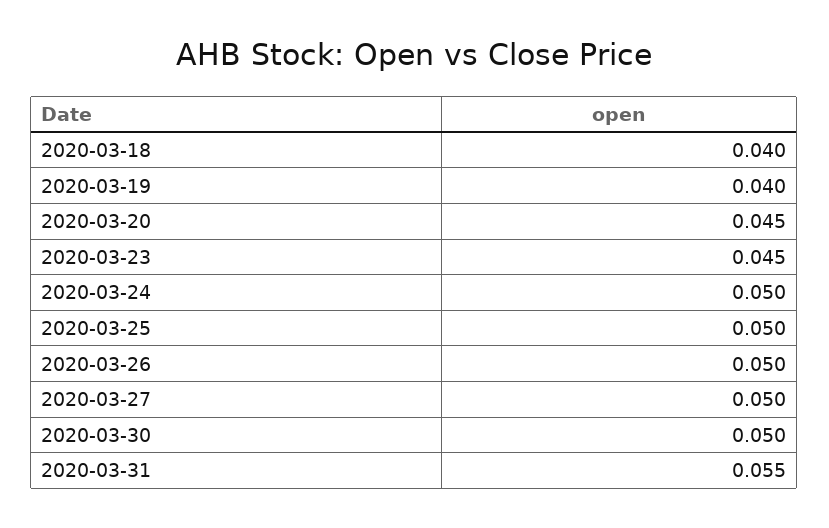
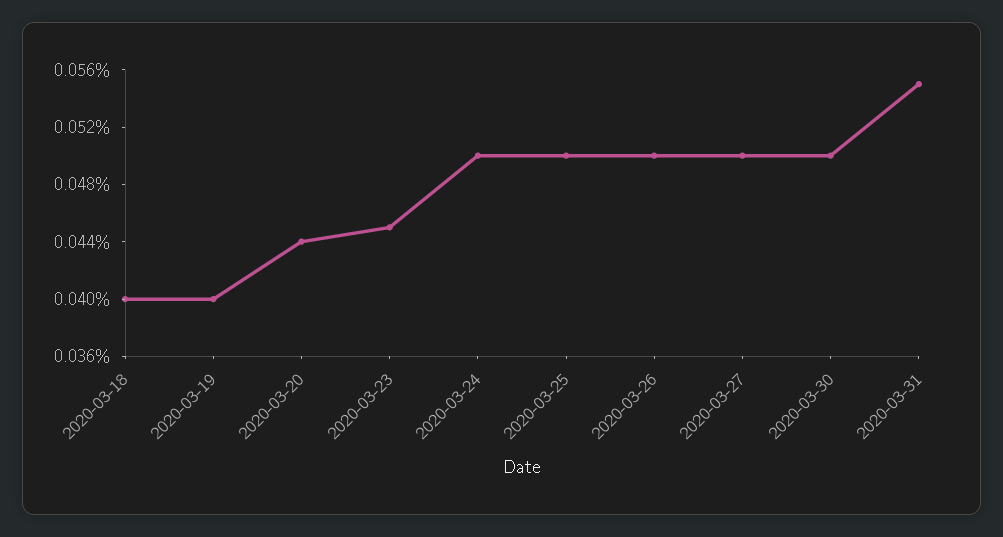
  {
    "2020-03-18": 0.04,
    "2020-03-19": 0.04,
-   "2020-03-20": 0.045,
+   "2020-03-20": 0.044,
    "2020-03-23": 0.045,
    "2020-03-24": 0.05,
    "2020-03-25": 0.05,
    "2020-03-26": 0.05,
    "2020-03-27": 0.05,
    "2020-03-30": 0.05,
    "2020-03-31": 0.055
  }

